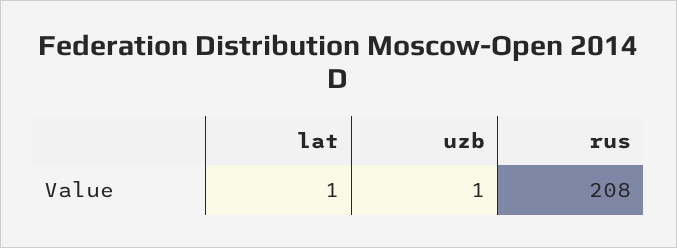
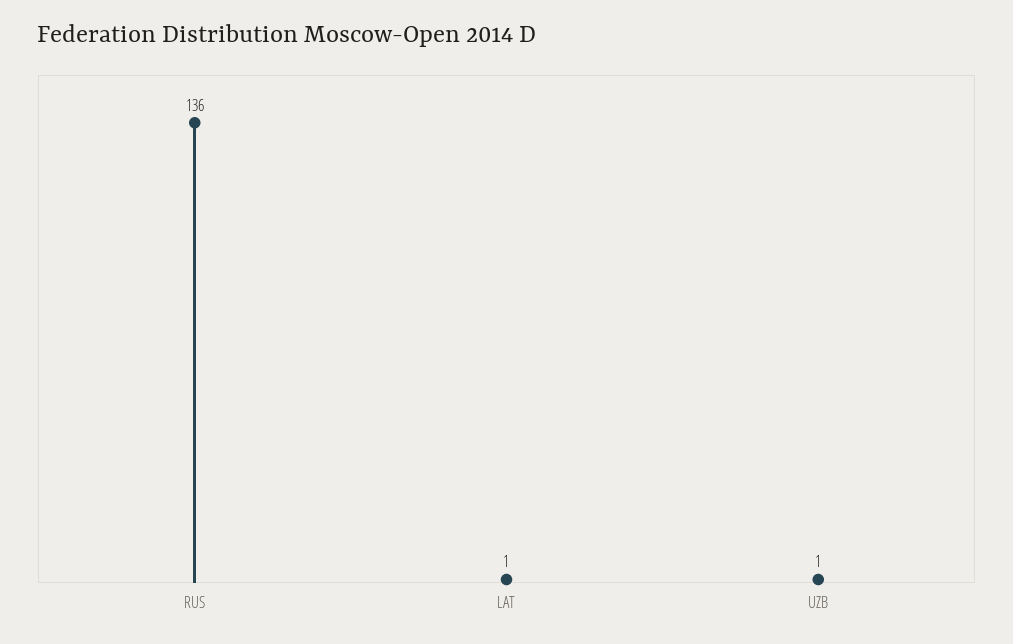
  {
    "lat": 1,
    "uzb": 1,
-   "rus": 208
+   "rus": 136
  }

